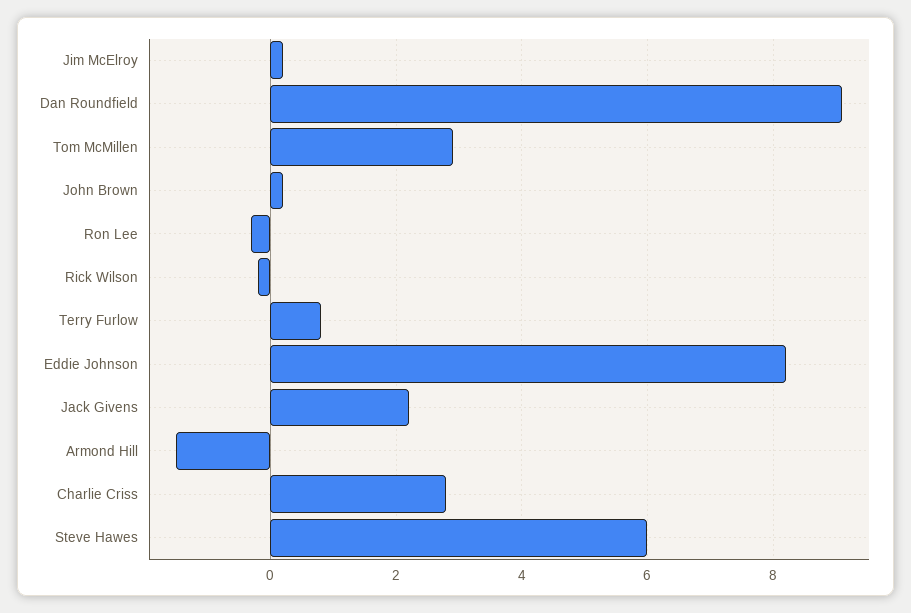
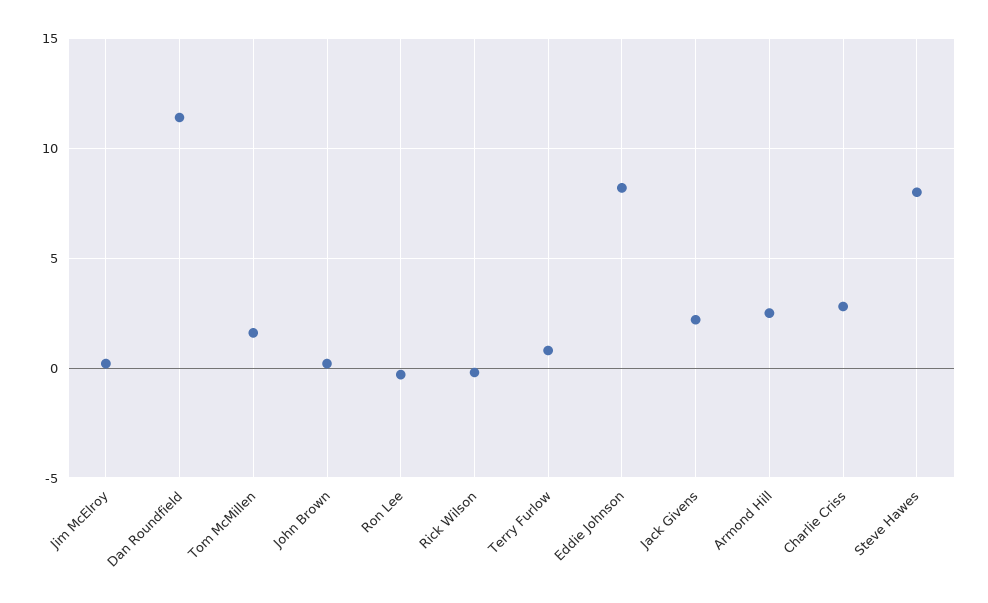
  {
    "Jim McElroy": 0,
-   "Dan Roundfield": 9,
+   "Dan Roundfield": 11.5,
-   "Tom McMillen": 3,
+   "Tom McMillen": 1.5,
    "John Brown": 0,
    "Ron Lee": -0.5,
    "Rick Wilson": 0,
    "Terry Furlow": 1,
    "Eddie Johnson": 8,
    "Jack Givens": 2,
-   "Armond Hill": -1.5,
+   "Armond Hill": 2.5,
    "Charlie Criss": 3,
-   "Steve Hawes": 6
+   "Steve Hawes": 8
  }

